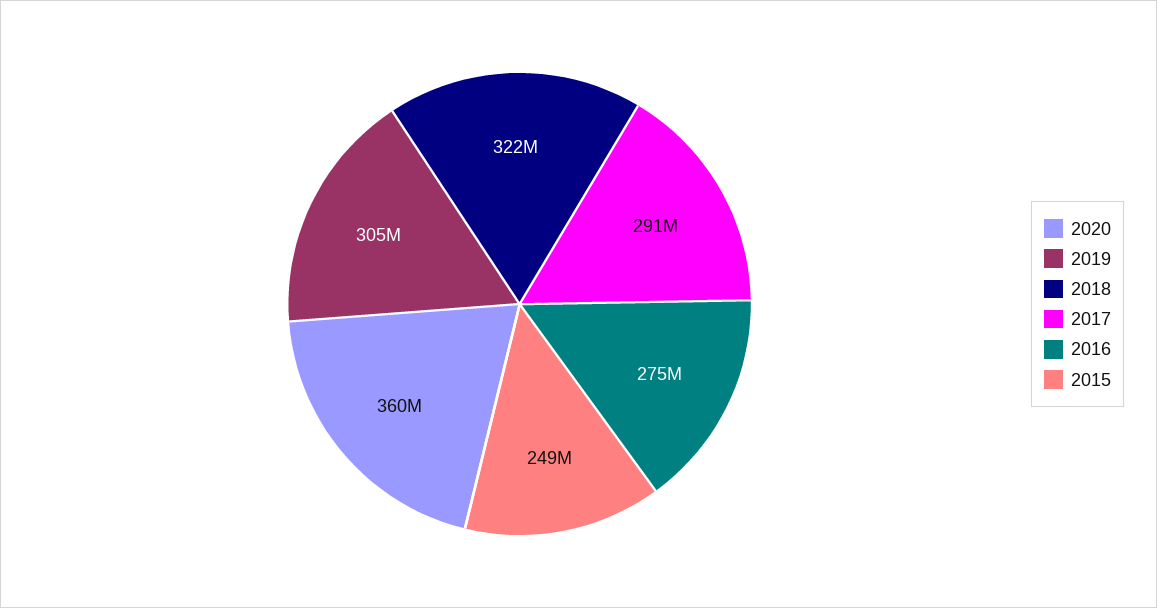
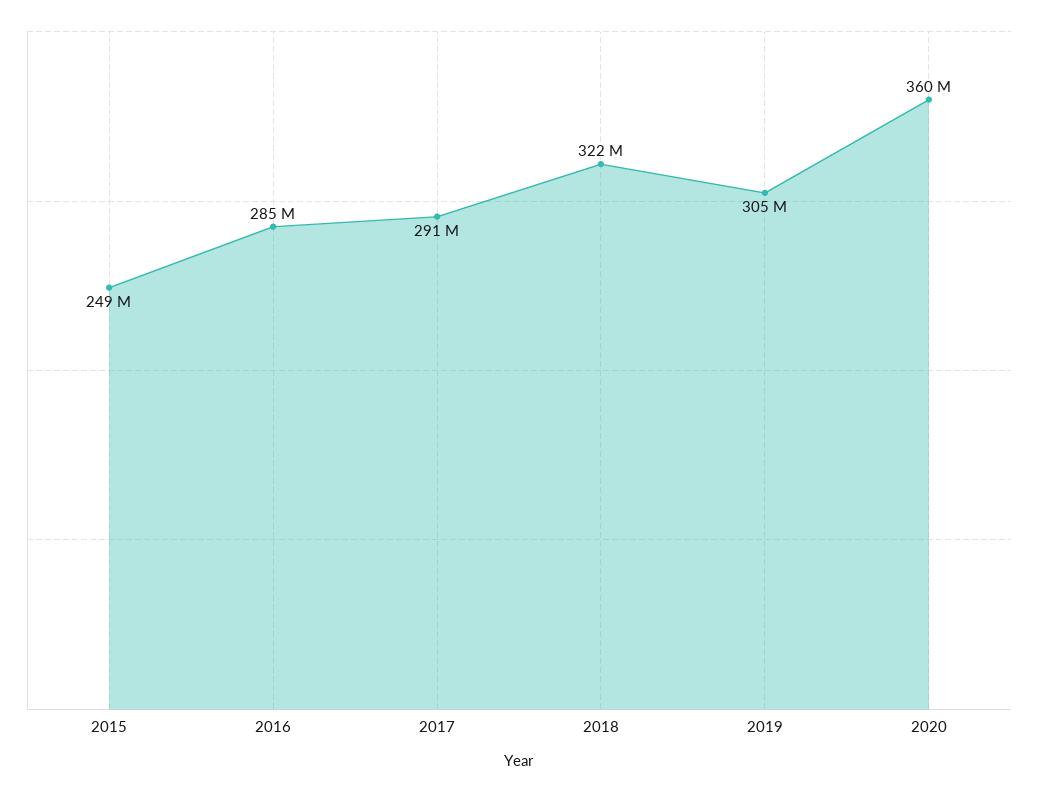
  {
    "2020": 360000000,
    "2019": 305000000,
    "2018": 322000000,
    "2017": 291000000,
-   "2016": 275000000,
+   "2016": 285000000,
    "2015": 249000000
  }

